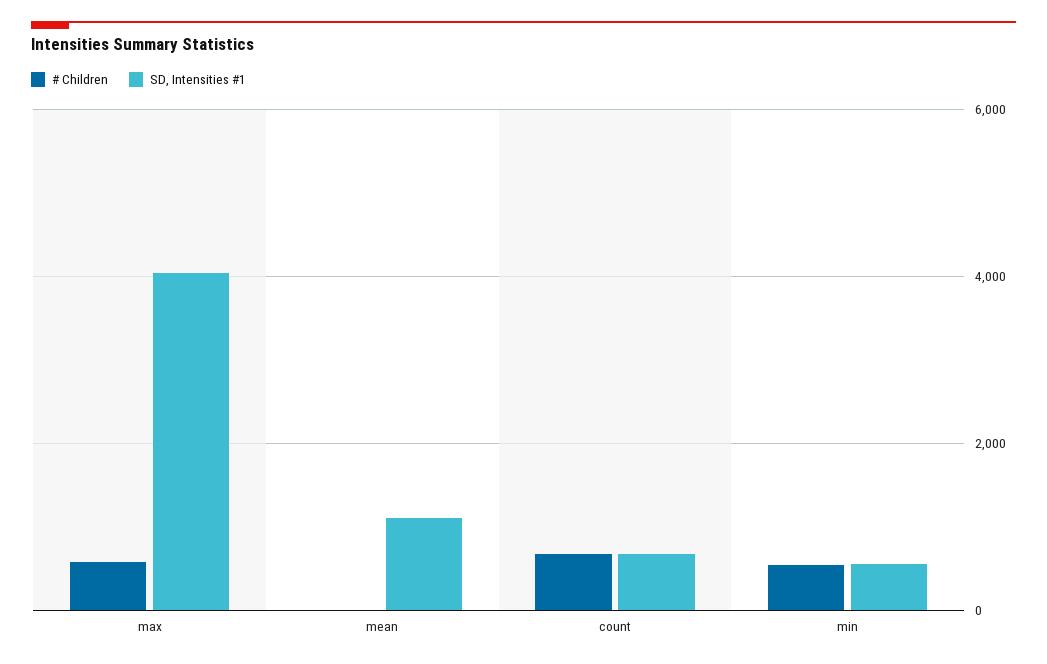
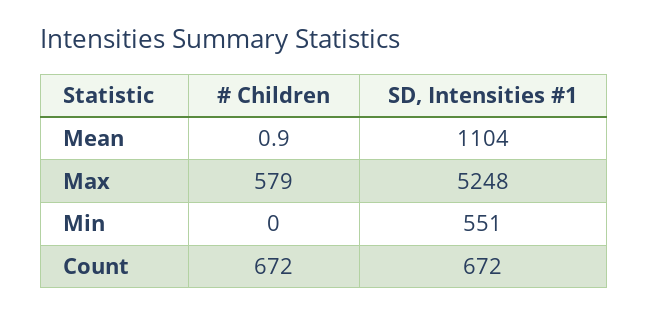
  {
    "# Children": {
      "max": 579,
      "mean": 0.9,
      "count": 672,
-     "min": 600
+     "min": 0
    },
    "SD, Intensities #1": {
-     "max": 4000,
+     "max": 5248,
      "mean": 1104,
      "count": 672,
      "min": 551
    }
  }

